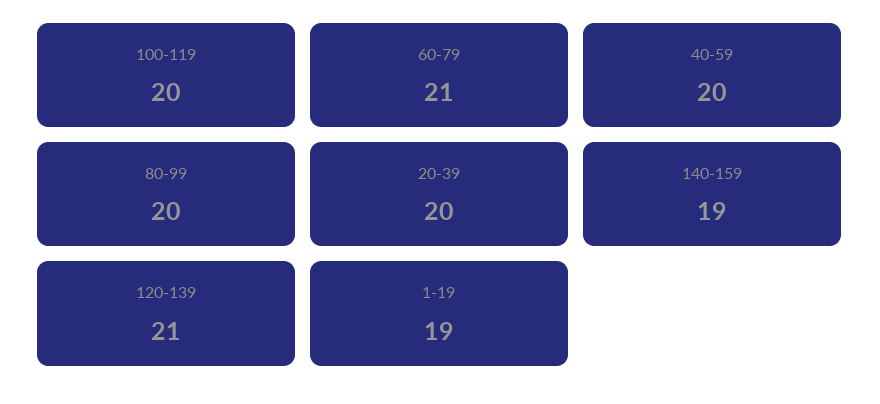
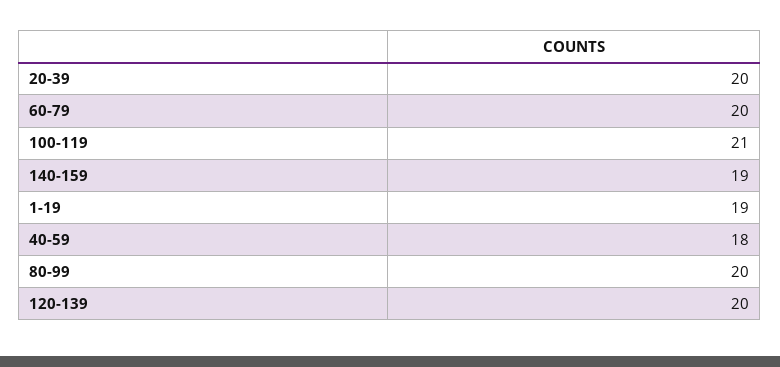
  {
-   "100-119": 20,
+   "100-119": 21,
-   "60-79": 21,
+   "60-79": 20,
-   "40-59": 20,
+   "40-59": 18,
    "80-99": 20,
    "20-39": 20,
    "140-159": 19,
-   "120-139": 21,
+   "120-139": 20,
    "1-19": 19
  }

